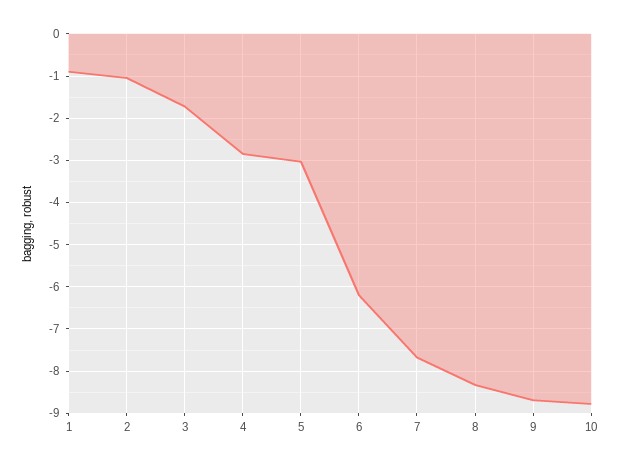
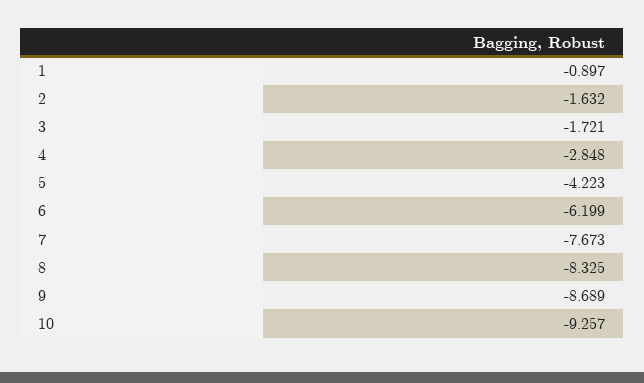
  {
    "1": -0.897,
-   "2": -1,
+   "2": -1.632,
    "3": -1.721,
    "4": -2.848,
-   "5": -3,
+   "5": -4.223,
    "6": -6.199,
    "7": -7.673,
    "8": -8.325,
    "9": -8.689,
-   "10": -8.8
+   "10": -9.257
  }

